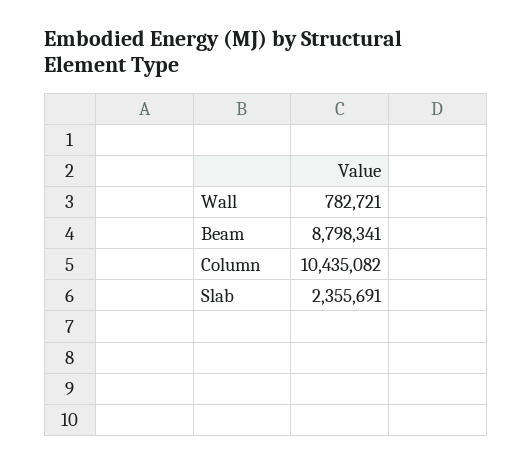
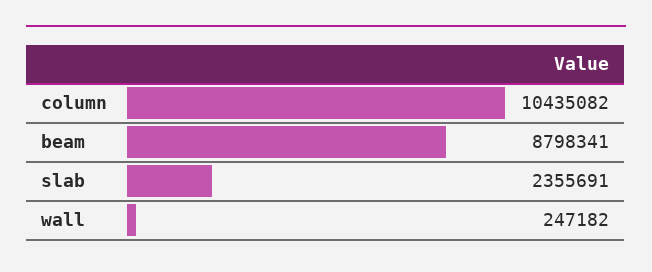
  {
-   "Wall": 782721,
+   "Wall": 247182,
    "Beam": 8798341,
    "Column": 10435082,
    "Slab": 2355691
  }

